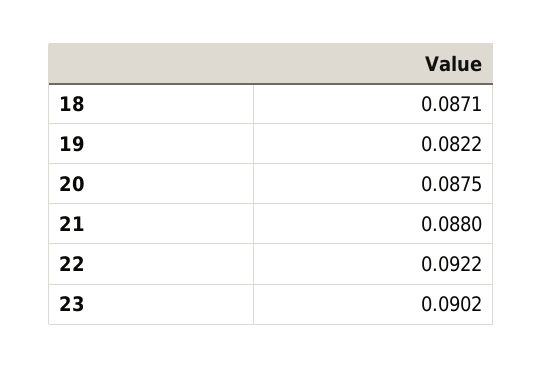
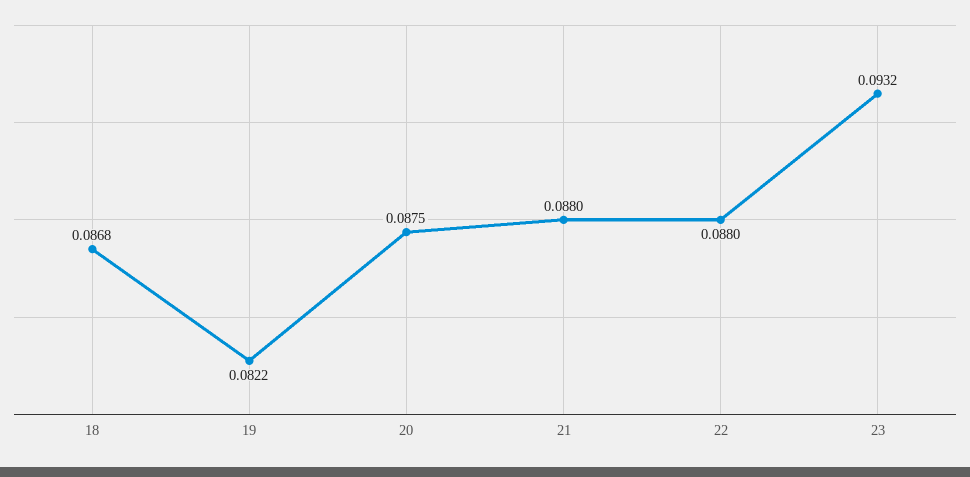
  {
-   "18": 0.0871,
+   "18": 0.0868,
    "19": 0.0822,
    "20": 0.0875,
    "21": 0.088,
-   "22": 0.0922,
+   "22": 0.088,
-   "23": 0.0902
+   "23": 0.0932
  }

